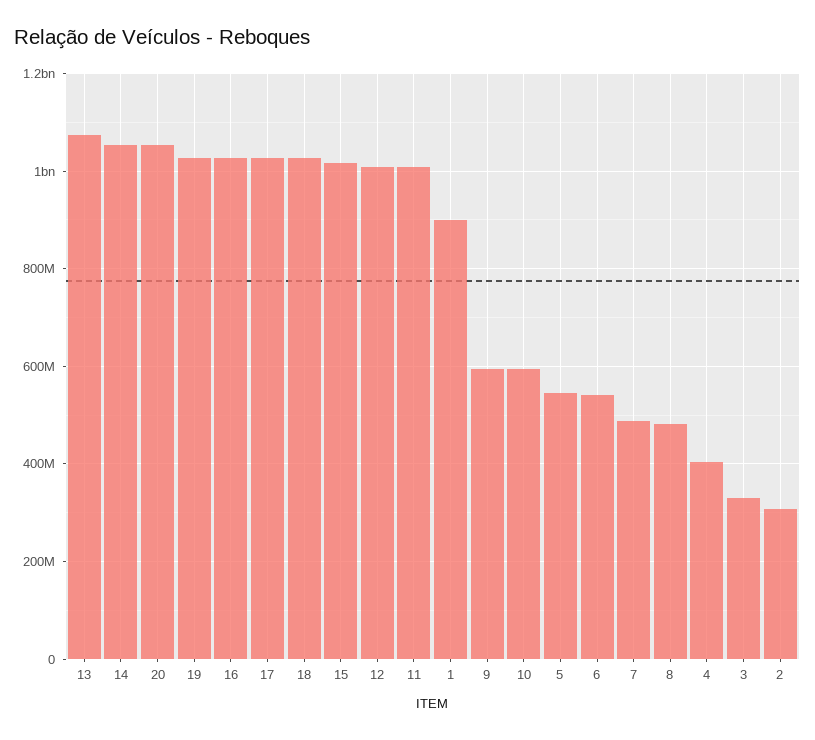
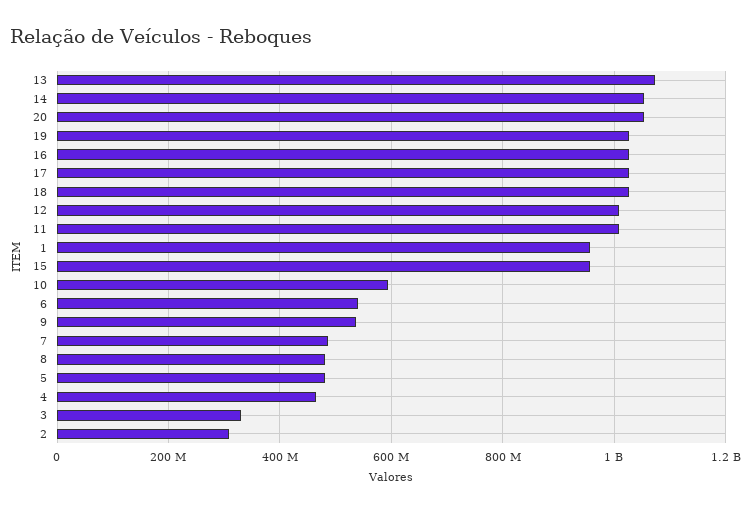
  {
    "13": 1080000000,
    "14": 1060000000,
    "20": 1060000000,
    "19": 1020000000,
    "16": 1020000000,
    "17": 1020000000,
    "18": 1020000000,
-   "15": 1020000000,
+   "15": 960000000,
    "12": 1000000000,
    "11": 1000000000,
-   "1": 900000000,
+   "1": 960000000,
-   "9": 600000000,
+   "9": 540000000,
    "10": 600000000,
-   "5": 540000000,
+   "5": 480000000,
    "6": 540000000,
    "7": 480000000,
    "8": 480000000,
-   "4": 400000000,
+   "4": 460000000,
    "3": 320000000,
    "2": 300000000
  }

